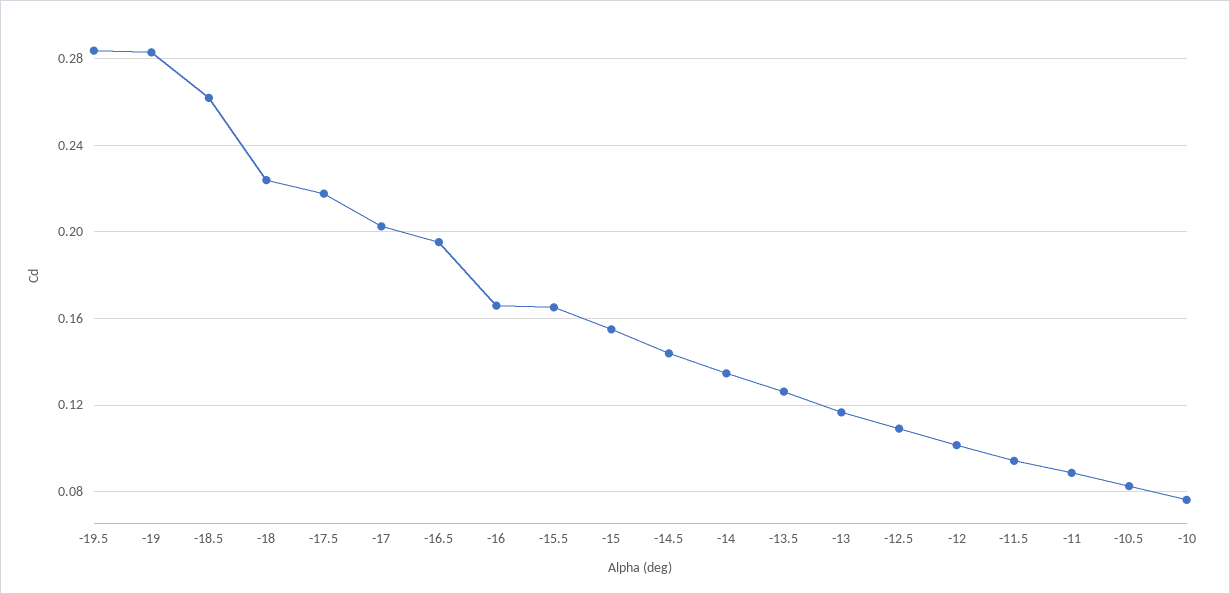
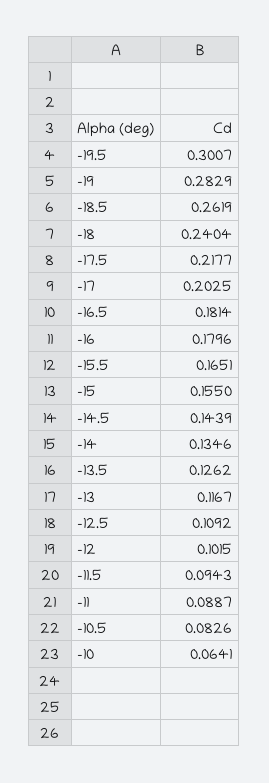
  {
-   "-19.5": 0.285,
+   "-19.5": 0.3007,
    "-19": 0.2829,
    "-18.5": 0.2619,
-   "-18": 0.225,
+   "-18": 0.2404,
    "-17.5": 0.2177,
    "-17": 0.2025,
-   "-16.5": 0.195,
+   "-16.5": 0.1814,
-   "-16": 0.165,
+   "-16": 0.1796,
    "-15.5": 0.1651,
    "-15": 0.155,
    "-14.5": 0.1439,
    "-14": 0.1346,
    "-13.5": 0.1262,
    "-13": 0.1167,
    "-12.5": 0.1092,
    "-12": 0.1015,
    "-11.5": 0.0943,
    "-11": 0.0887,
    "-10.5": 0.0826,
-   "-10": 0.075
+   "-10": 0.0641
  }

